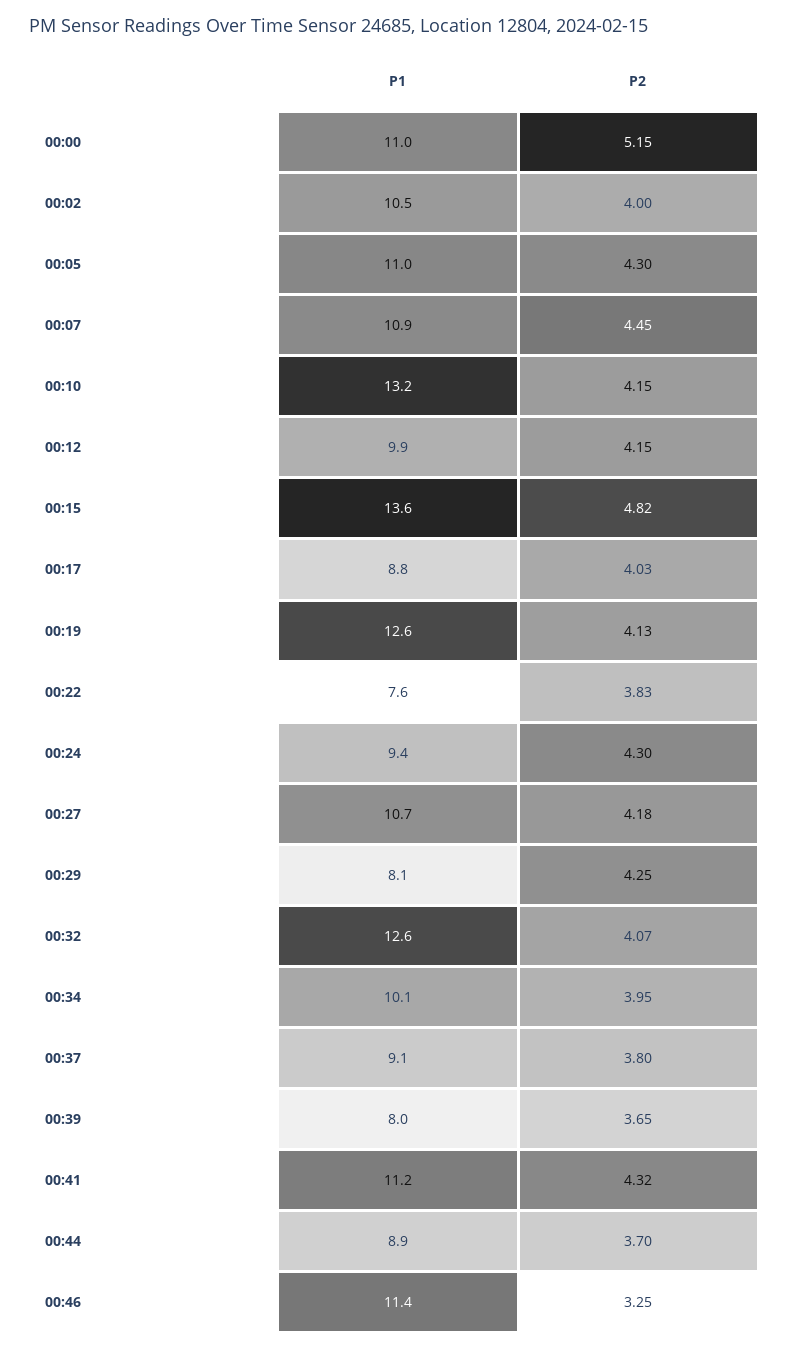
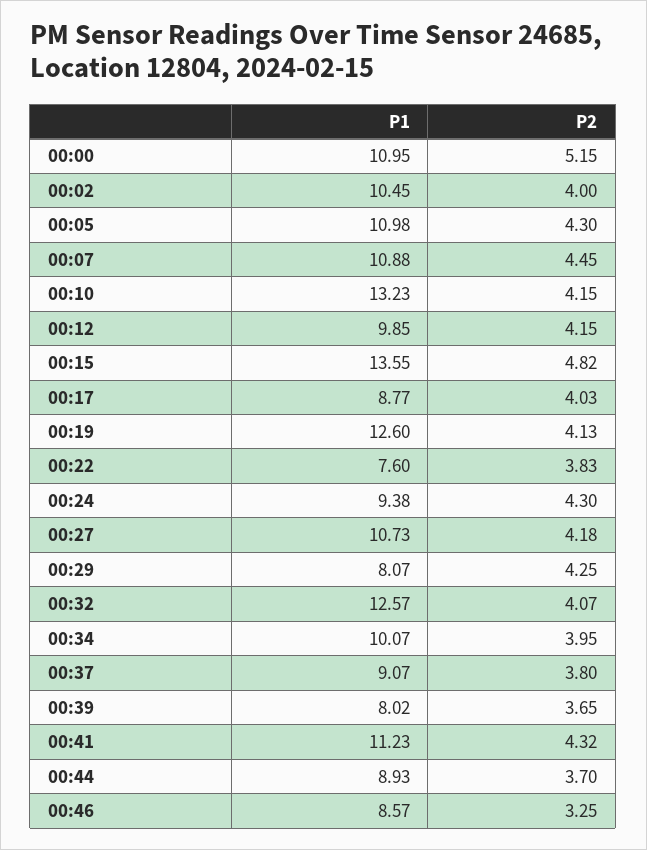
  {
    "P1": {
      "00:00": 10.95,
      "00:02": 10.45,
      "00:05": 10.98,
      "00:07": 10.88,
      "00:10": 13.23,
      "00:12": 9.85,
      "00:15": 13.55,
      "00:17": 8.77,
      "00:19": 12.6,
      "00:22": 7.6,
      "00:24": 9.38,
      "00:27": 10.73,
      "00:29": 8.07,
      "00:32": 12.57,
      "00:34": 10.07,
      "00:37": 9.07,
      "00:39": 8.02,
      "00:41": 11.23,
      "00:44": 8.93,
-     "00:46": 11.4
+     "00:46": 8.57
    },
    "P2": {
      "00:00": 5.15,
      "00:02": 4,
      "00:05": 4.3,
      "00:07": 4.45,
      "00:10": 4.15,
      "00:12": 4.15,
      "00:15": 4.82,
      "00:17": 4.03,
      "00:19": 4.13,
      "00:22": 3.83,
      "00:24": 4.3,
      "00:27": 4.18,
      "00:29": 4.25,
      "00:32": 4.07,
      "00:34": 3.95,
      "00:37": 3.8,
      "00:39": 3.65,
      "00:41": 4.32,
      "00:44": 3.7,
      "00:46": 3.25
    }
  }

